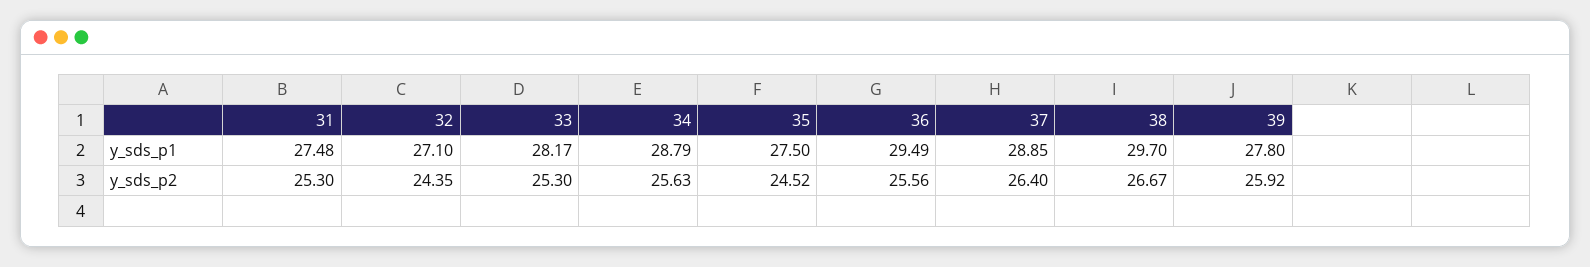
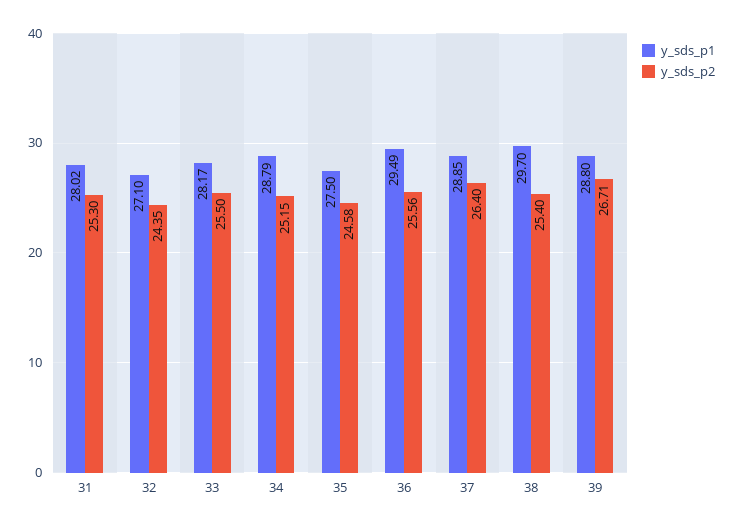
  {
    "y_sds_p1": {
-     "31": 27.48,
+     "31": 28.02,
      "32": 27.1,
      "33": 28.17,
      "34": 28.79,
      "35": 27.5,
      "36": 29.49,
      "37": 28.85,
      "38": 29.7,
-     "39": 27.8
+     "39": 28.8
    },
    "y_sds_p2": {
      "31": 25.3,
      "32": 24.35,
-     "33": 25.3,
+     "33": 25.5,
-     "34": 25.63,
+     "34": 25.15,
-     "35": 24.52,
+     "35": 24.58,
      "36": 25.56,
      "37": 26.4,
-     "38": 26.67,
+     "38": 25.4,
-     "39": 25.92
+     "39": 26.71
    }
  }

